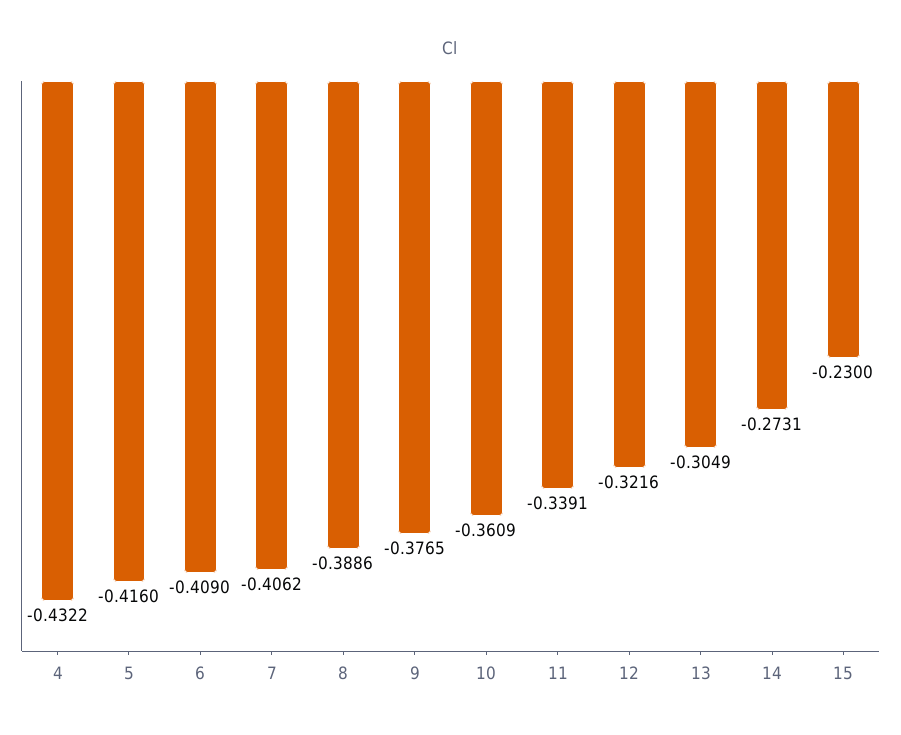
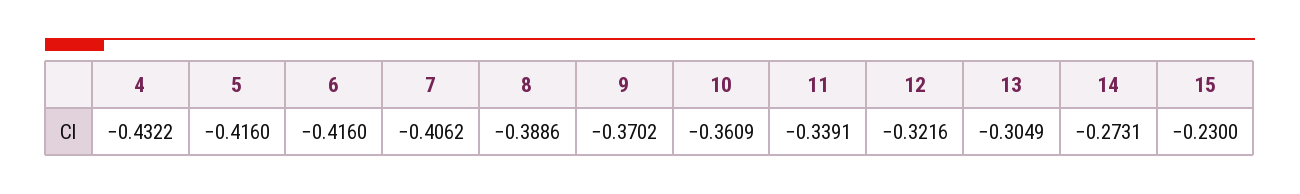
  {
    "4": -0.4322,
    "5": -0.416,
-   "6": -0.409,
+   "6": -0.416,
    "7": -0.4062,
    "8": -0.3886,
-   "9": -0.3765,
+   "9": -0.3702,
    "10": -0.3609,
    "11": -0.3391,
    "12": -0.3216,
    "13": -0.3049,
    "14": -0.2731,
    "15": -0.23
  }

